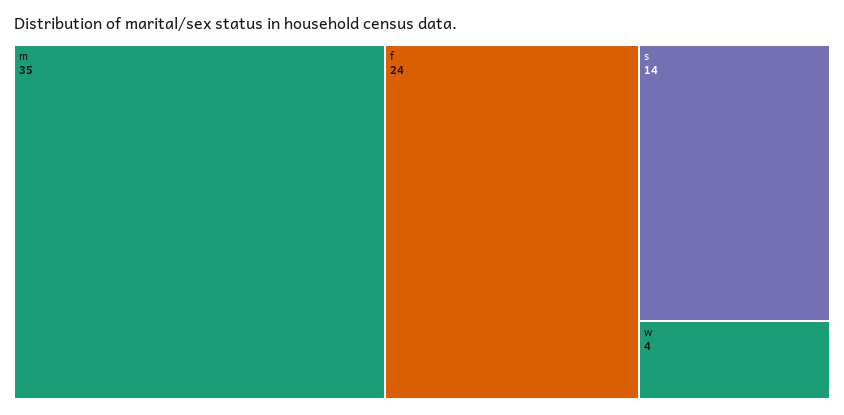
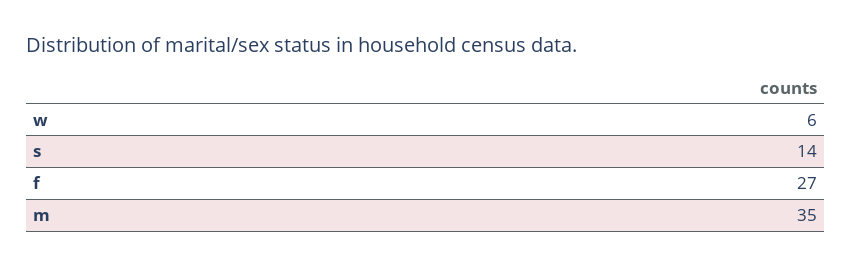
  {
    "m": 35,
-   "f": 24,
+   "f": 27,
    "s": 14,
-   "w": 4
+   "w": 6
  }

